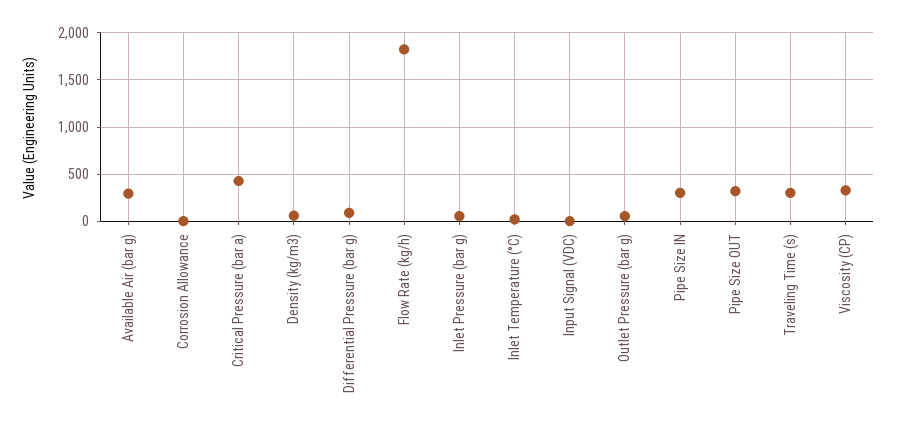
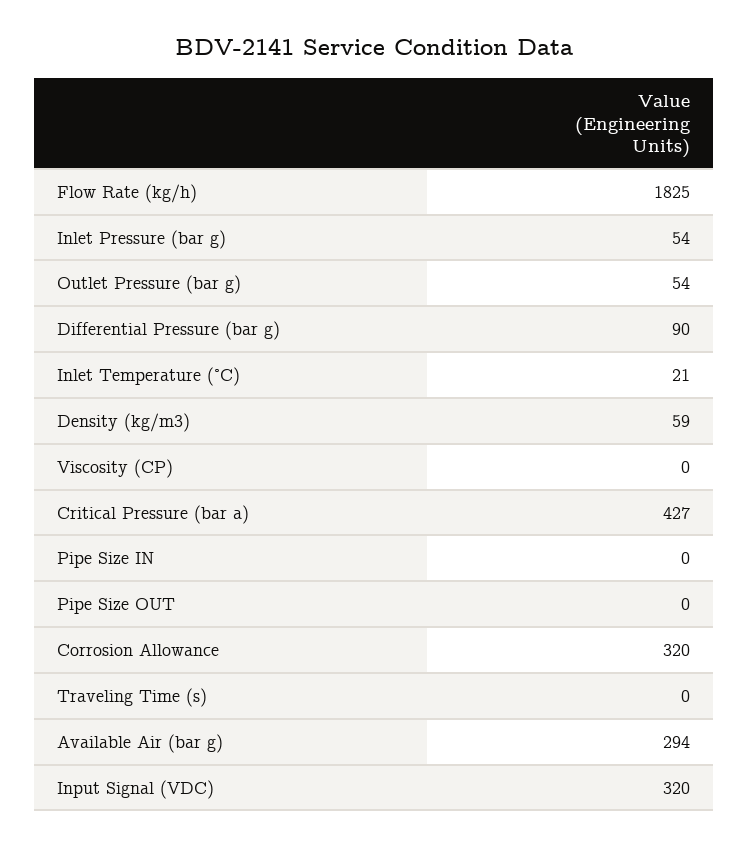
  {
    "Available Air (bar g)": 294,
-   "Corrosion Allowance": 0,
+   "Corrosion Allowance": 320,
    "Critical Pressure (bar a)": 427,
    "Density (kg/m3)": 59,
    "Differential Pressure (bar g)": 90,
    "Flow Rate (kg/h)": 1825,
    "Inlet Pressure (bar g)": 54,
    "Inlet Temperature (°C)": 21,
-   "Input Signal (VDC)": 0,
+   "Input Signal (VDC)": 320,
    "Outlet Pressure (bar g)": 54,
-   "Pipe Size IN": 300,
+   "Pipe Size IN": 0,
-   "Pipe Size OUT": 300,
+   "Pipe Size OUT": 0,
-   "Traveling Time (s)": 300,
+   "Traveling Time (s)": 0,
-   "Viscosity (CP)": 300
+   "Viscosity (CP)": 0
  }

